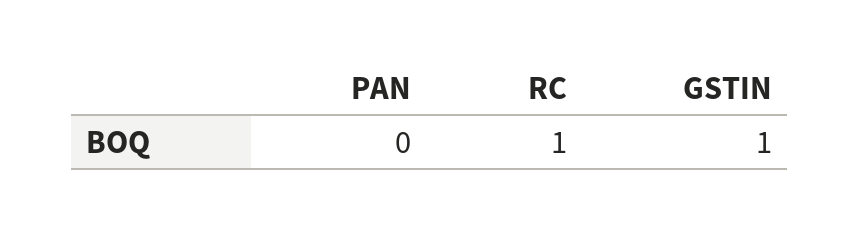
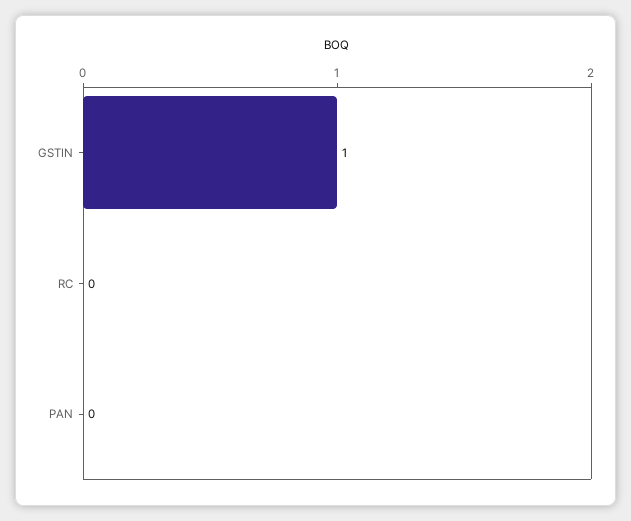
  {
    "PAN": 0,
-   "RC": 1,
+   "RC": 0,
    "GSTIN": 1
  }

